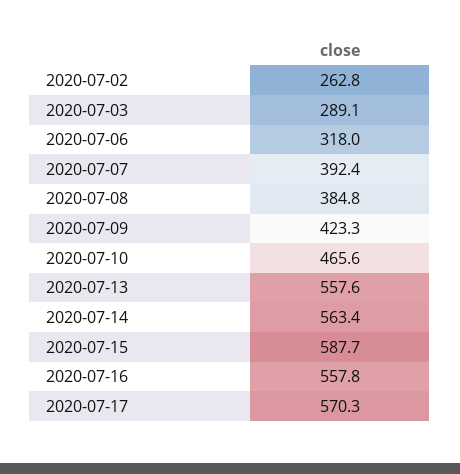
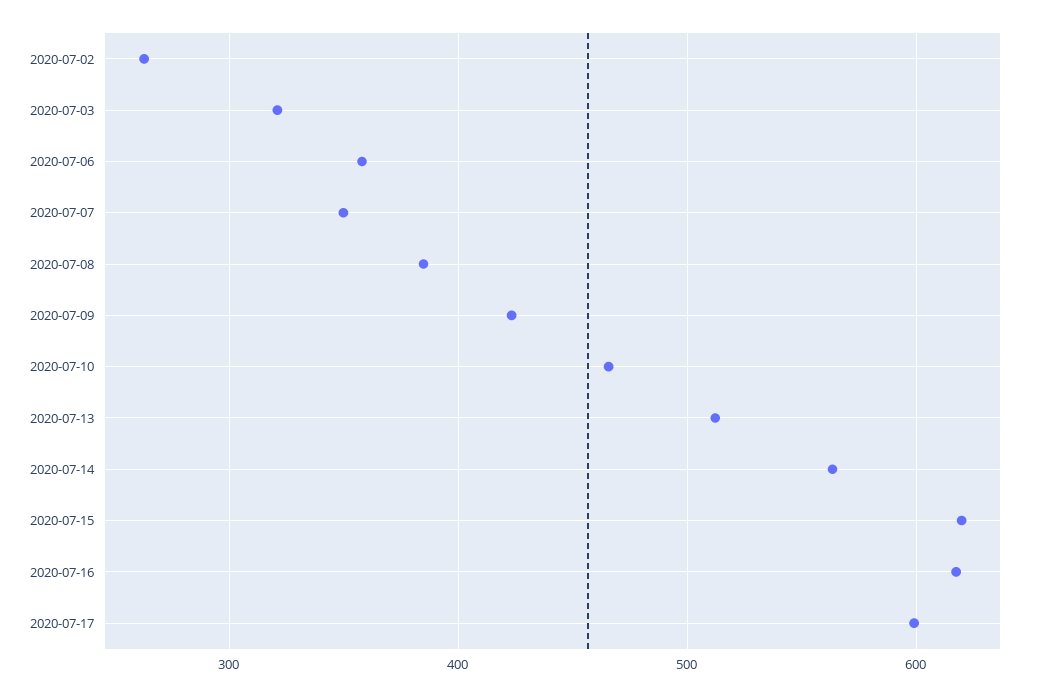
  {
    "2020-07-02": 262.8,
-   "2020-07-03": 289.1,
+   "2020-07-03": 320,
-   "2020-07-06": 318,
+   "2020-07-06": 360,
-   "2020-07-07": 392.4,
+   "2020-07-07": 350,
    "2020-07-08": 384.8,
    "2020-07-09": 423.3,
    "2020-07-10": 465.6,
-   "2020-07-13": 557.6,
+   "2020-07-13": 510,
    "2020-07-14": 563.4,
-   "2020-07-15": 587.7,
+   "2020-07-15": 620,
-   "2020-07-16": 557.8,
+   "2020-07-16": 620,
-   "2020-07-17": 570.3
+   "2020-07-17": 600
  }

